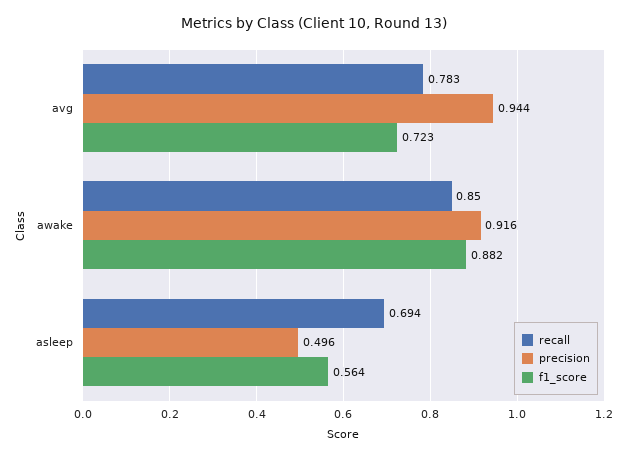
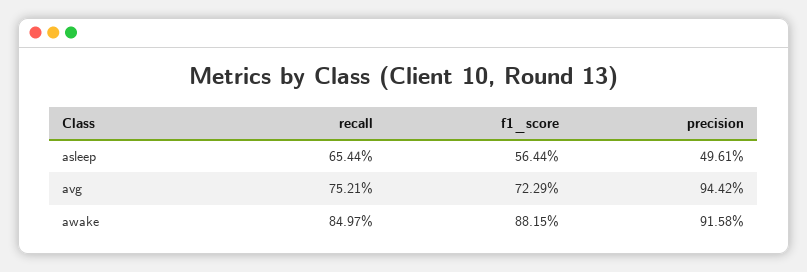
  {
    "recall": {
-     "avg": 0.783,
+     "avg": 0.7521,
      "awake": 0.8497,
-     "asleep": 0.694
+     "asleep": 0.6544
    },
    "precision": {
      "avg": 0.9442,
      "awake": 0.9158,
      "asleep": 0.4961
    },
    "f1_score": {
      "avg": 0.7229,
      "awake": 0.8815,
      "asleep": 0.5644
    }
  }

